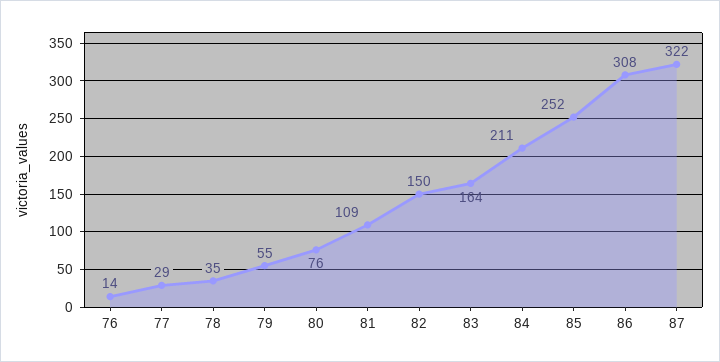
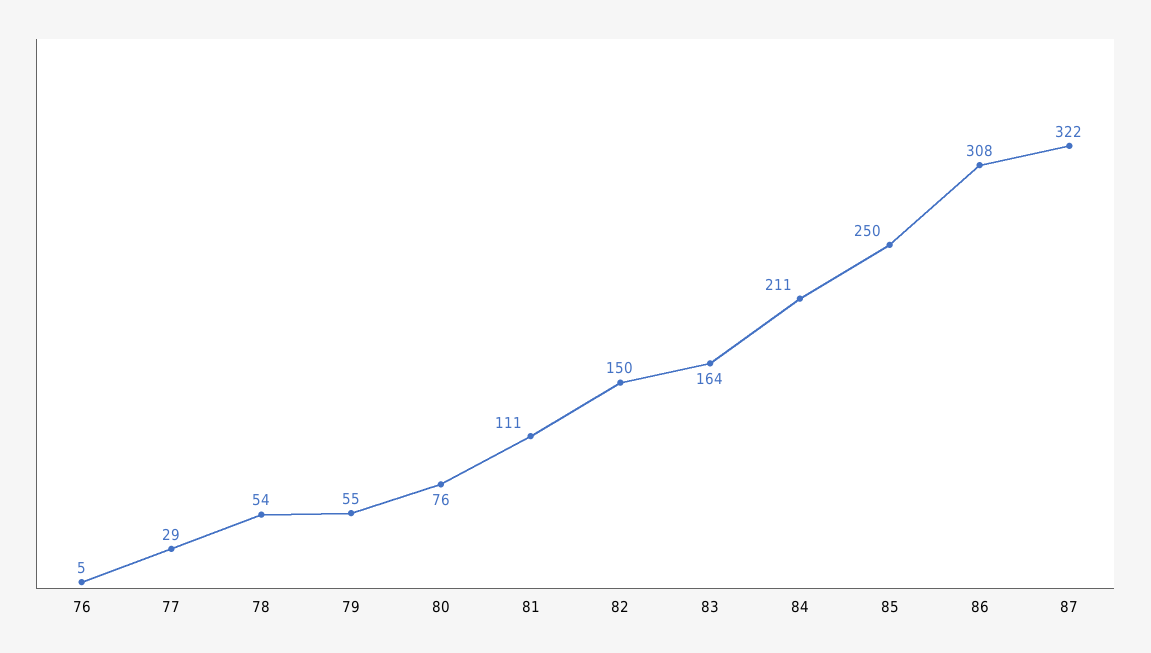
  {
-   "76": 14,
+   "76": 5,
    "77": 29,
-   "78": 35,
+   "78": 54,
    "79": 55,
    "80": 76,
-   "81": 109,
+   "81": 111,
    "82": 150,
    "83": 164,
    "84": 211,
-   "85": 252,
+   "85": 250,
    "86": 308,
    "87": 322
  }

